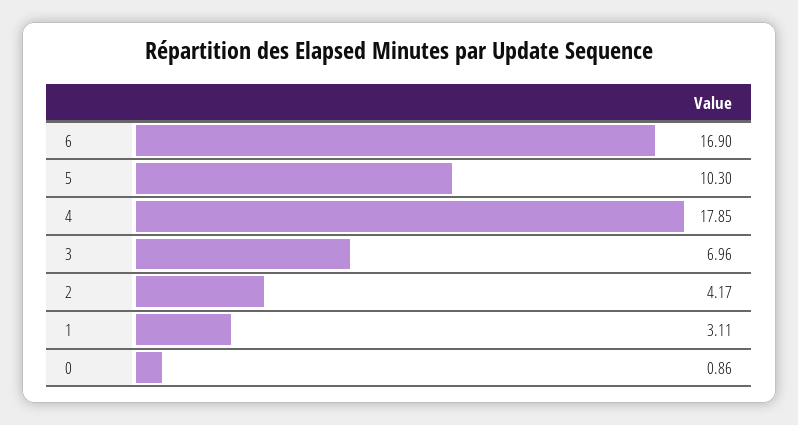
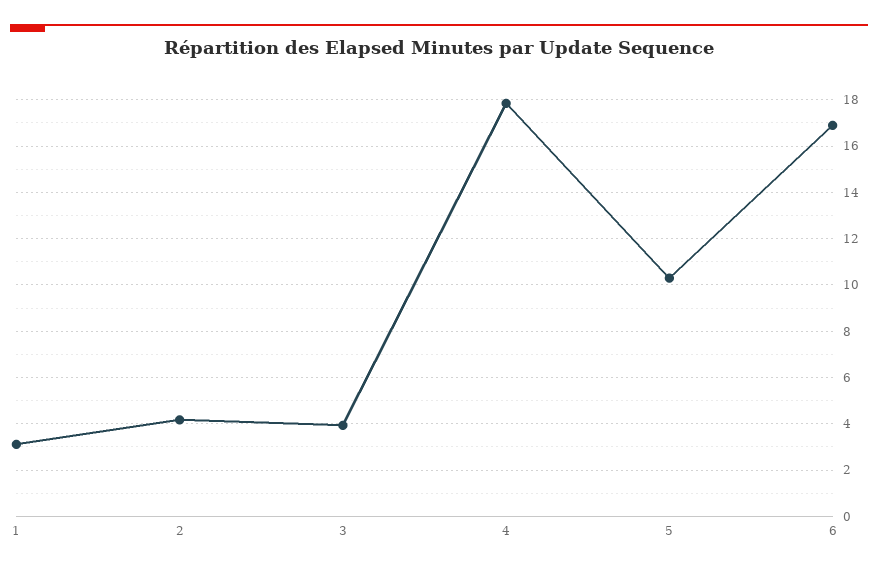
  {
    "6": 16.9,
    "5": 10.3,
    "4": 17.85,
-   "3": 6.96,
+   "3": 4,
    "2": 4.17,
-   "1": 3.11,
+   "1": 3.11
-   "0": 0.86
  }

